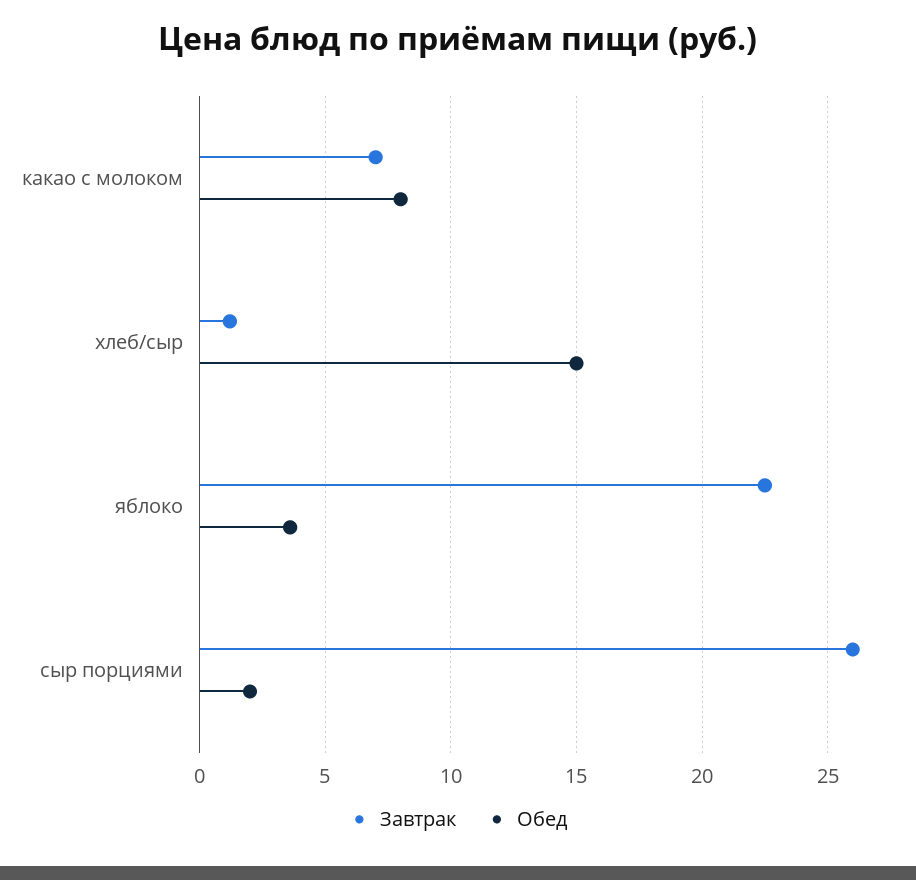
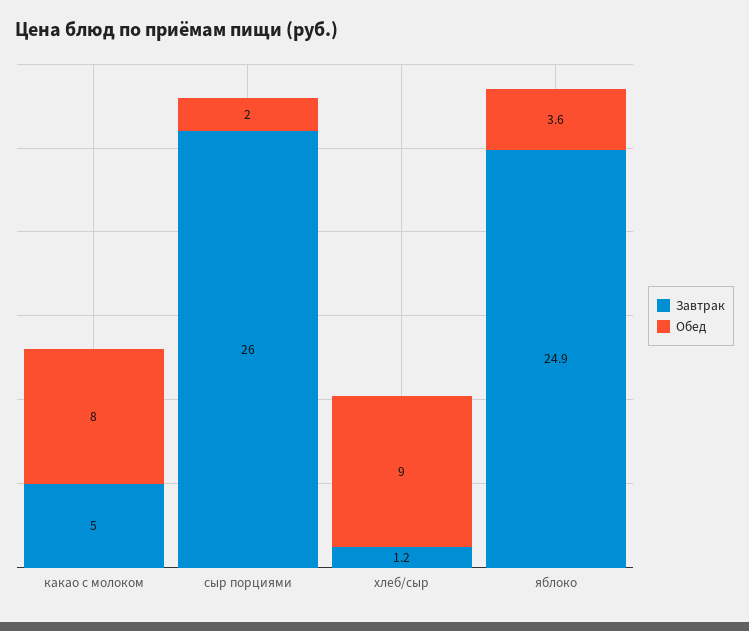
  {
    "Завтрак": {
-     "какао с молоком": 7,
+     "какао с молоком": 5,
      "хлеб/сыр": 1.2,
-     "яблоко": 22.5,
+     "яблоко": 24.9,
      "сыр порциями": 26
    },
    "Обед": {
      "какао с молоком": 8,
-     "хлеб/сыр": 15,
+     "хлеб/сыр": 9,
      "яблоко": 3.6,
      "сыр порциями": 2
    }
  }

